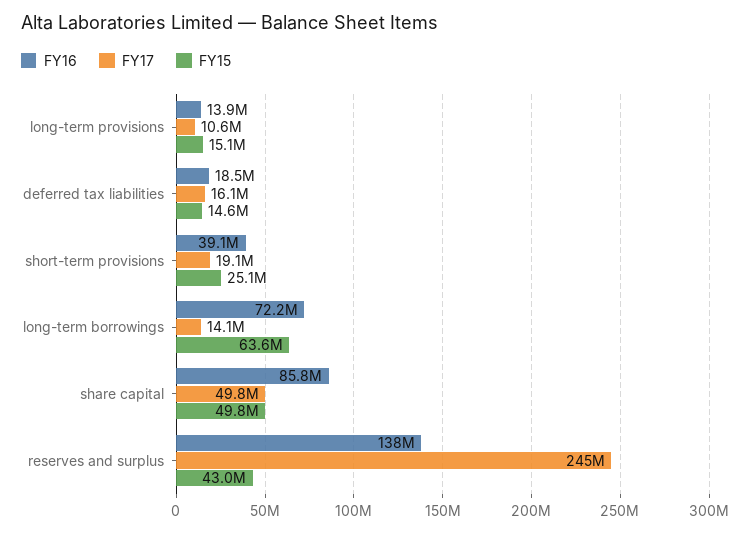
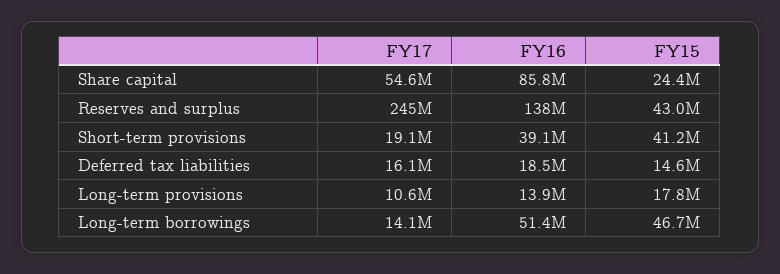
  {
    "FY16": {
      "long-term provisions": 13900000,
      "deferred tax liabilities": 18500000,
      "short-term provisions": 39100000,
-     "long-term borrowings": 72200000,
+     "long-term borrowings": 51400000,
      "share capital": 85800000,
      "reserves and surplus": 138000000
    },
    "FY17": {
      "long-term provisions": 10600000,
      "deferred tax liabilities": 16100000,
      "short-term provisions": 19100000,
      "long-term borrowings": 14100000,
-     "share capital": 49800000,
+     "share capital": 54600000,
      "reserves and surplus": 245000000
    },
    "FY15": {
-     "long-term provisions": 15100000,
+     "long-term provisions": 17800000,
      "deferred tax liabilities": 14600000,
-     "short-term provisions": 25100000,
+     "short-term provisions": 41200000,
-     "long-term borrowings": 63600000,
+     "long-term borrowings": 46700000,
-     "share capital": 49800000,
+     "share capital": 24400000,
      "reserves and surplus": 43000000
    }
  }

